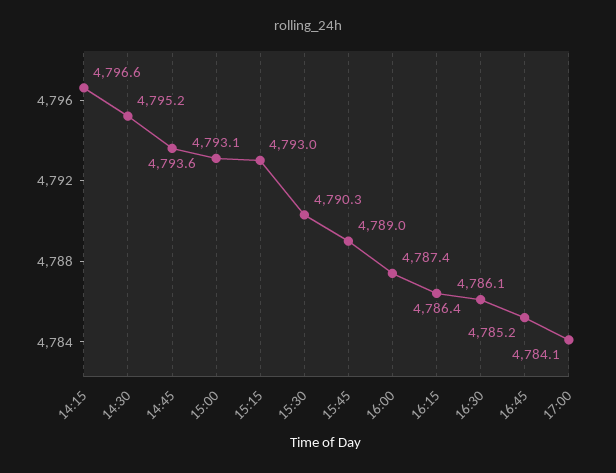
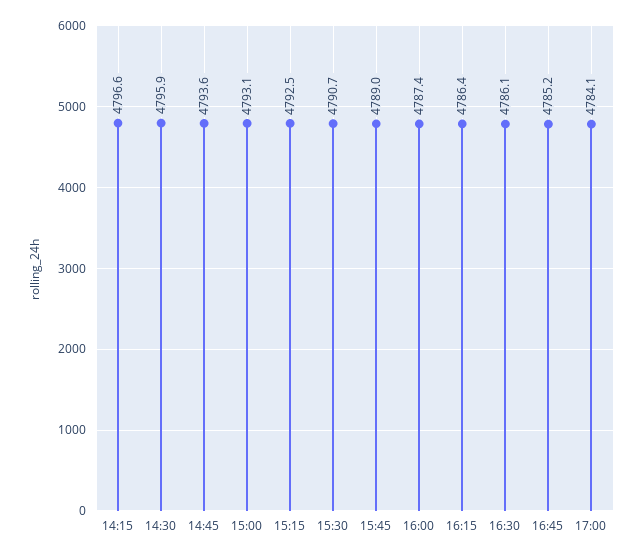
  {
    "14:15": 4796.6,
-   "14:30": 4795.2,
+   "14:30": 4795.9,
    "14:45": 4793.6,
    "15:00": 4793.1,
-   "15:15": 4793,
+   "15:15": 4792.5,
-   "15:30": 4790.3,
+   "15:30": 4790.7,
    "15:45": 4789,
    "16:00": 4787.4,
    "16:15": 4786.4,
    "16:30": 4786.1,
    "16:45": 4785.2,
    "17:00": 4784.1
  }

